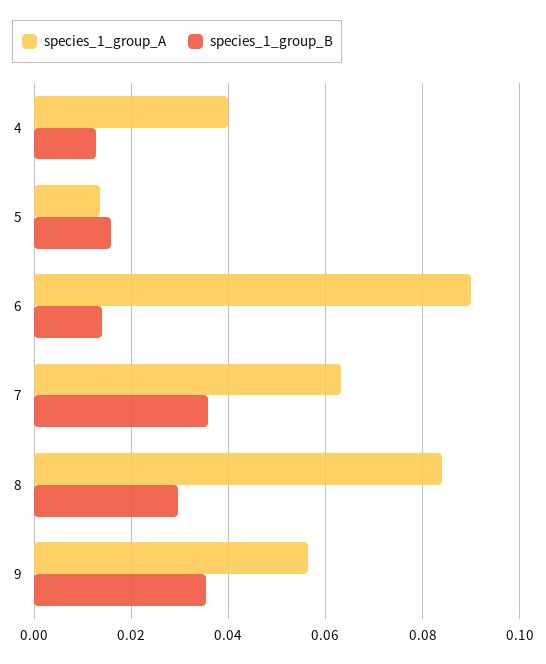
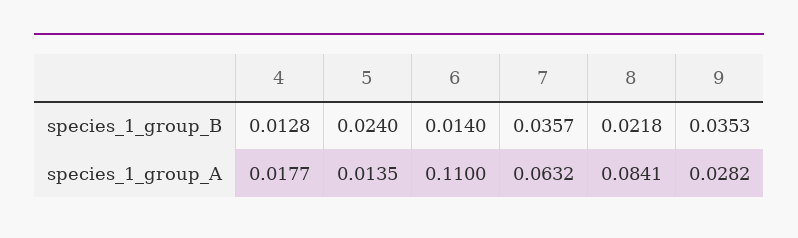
  {
    "species_1_group_A": {
-     "4": 0.04,
+     "4": 0.0177,
      "5": 0.0135,
-     "6": 0.09,
+     "6": 0.11,
      "7": 0.0632,
      "8": 0.0841,
-     "9": 0.056
+     "9": 0.0282
    },
    "species_1_group_B": {
      "4": 0.0128,
-     "5": 0.016,
+     "5": 0.024,
      "6": 0.014,
      "7": 0.0357,
-     "8": 0.03,
+     "8": 0.0218,
      "9": 0.0353
    }
  }

